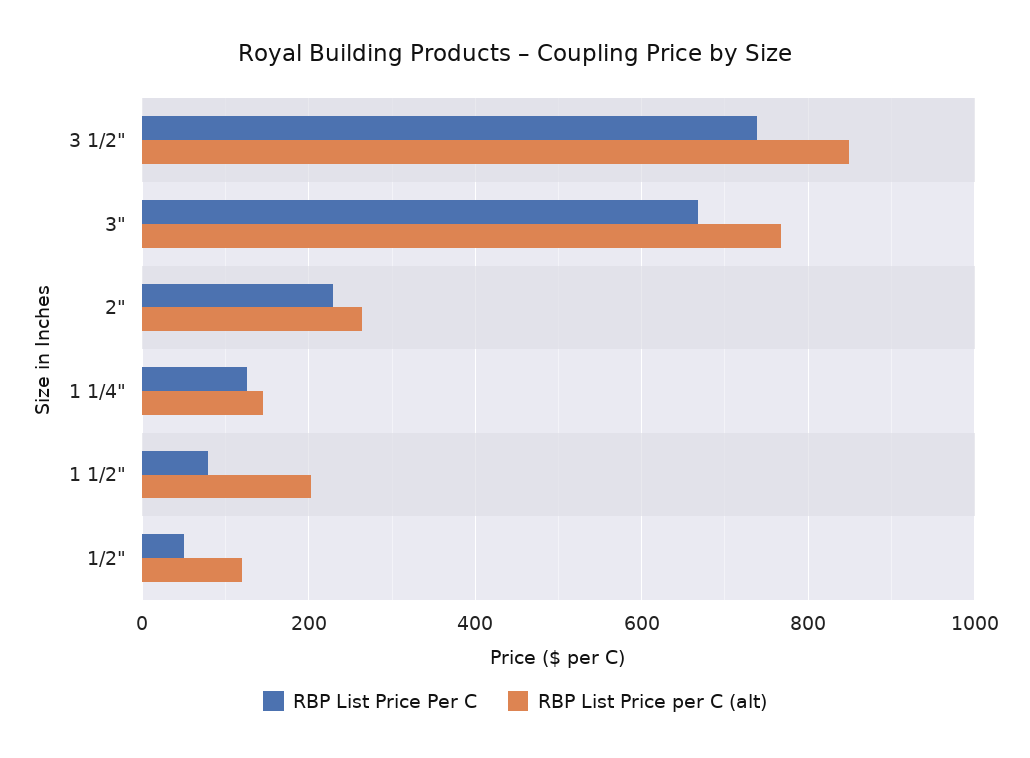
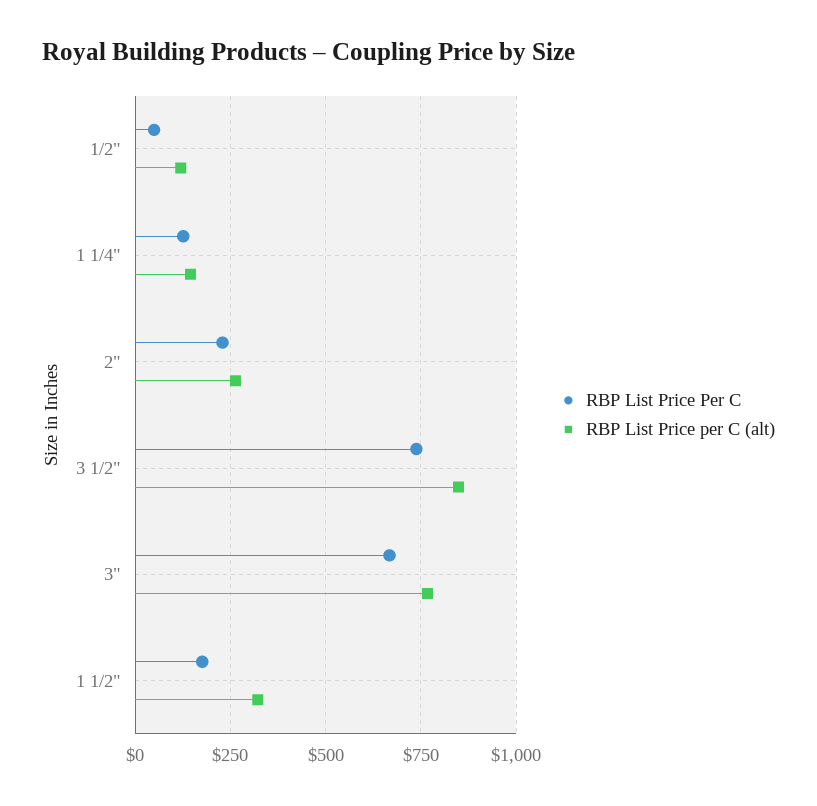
  {
    "RBP List Price Per C": {
      "3 1/2\"": 740,
      "3\"": 660,
      "2\"": 220,
      "1 1/4\"": 120,
-     "1 1/2\"": 80,
+     "1 1/2\"": 175,
      "1/2\"": 40
    },
    "RBP List Price per C (alt)": {
      "3 1/2\"": 840,
      "3\"": 760,
      "2\"": 260,
      "1 1/4\"": 140,
-     "1 1/2\"": 200,
+     "1 1/2\"": 325,
      "1/2\"": 120
    }
  }

